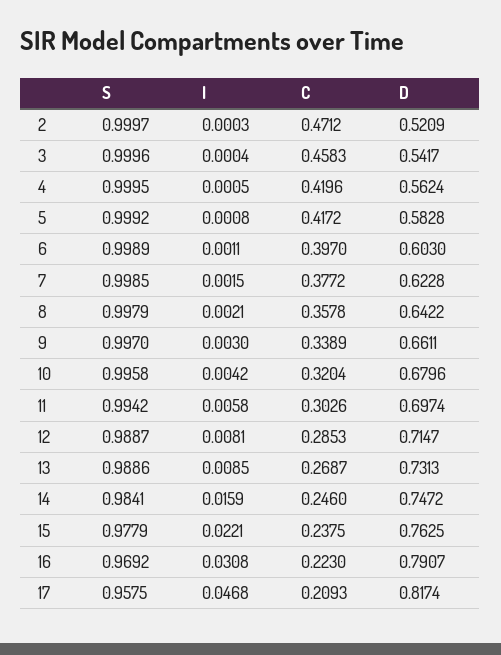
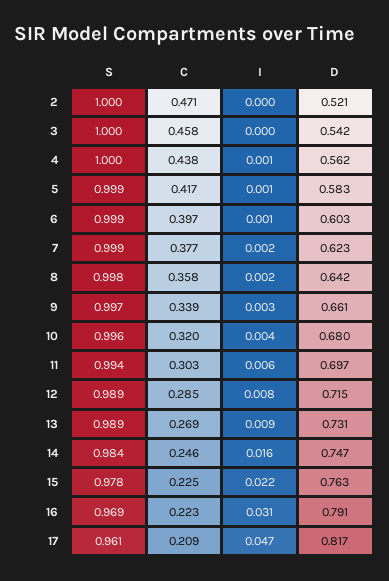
  {
    "S": {
      "2": 0.9997,
      "3": 0.9996,
      "4": 0.9995,
      "5": 0.9992,
      "6": 0.9989,
      "7": 0.9985,
      "8": 0.9979,
      "9": 0.997,
      "10": 0.9958,
      "11": 0.9942,
      "12": 0.9887,
      "13": 0.9886,
      "14": 0.9841,
      "15": 0.9779,
      "16": 0.9692,
-     "17": 0.9575
+     "17": 0.961
    },
    "I": {
      "2": 0.0003,
      "3": 0.0004,
      "4": 0.0005,
      "5": 0.0008,
      "6": 0.0011,
      "7": 0.0015,
      "8": 0.0021,
      "9": 0.003,
      "10": 0.0042,
      "11": 0.0058,
      "12": 0.0081,
      "13": 0.0085,
      "14": 0.0159,
      "15": 0.0221,
      "16": 0.0308,
      "17": 0.0468
    },
    "C": {
      "2": 0.4712,
      "3": 0.4583,
-     "4": 0.4196,
+     "4": 0.438,
      "5": 0.4172,
      "6": 0.397,
      "7": 0.3772,
      "8": 0.3578,
      "9": 0.3389,
      "10": 0.3204,
      "11": 0.3026,
      "12": 0.2853,
      "13": 0.2687,
      "14": 0.246,
-     "15": 0.2375,
+     "15": 0.225,
      "16": 0.223,
      "17": 0.2093
    },
    "D": {
      "2": 0.5209,
      "3": 0.5417,
      "4": 0.5624,
      "5": 0.5828,
      "6": 0.603,
      "7": 0.6228,
      "8": 0.6422,
      "9": 0.6611,
      "10": 0.6796,
      "11": 0.6974,
      "12": 0.7147,
      "13": 0.7313,
      "14": 0.7472,
      "15": 0.7625,
      "16": 0.7907,
      "17": 0.8174
    }
  }

